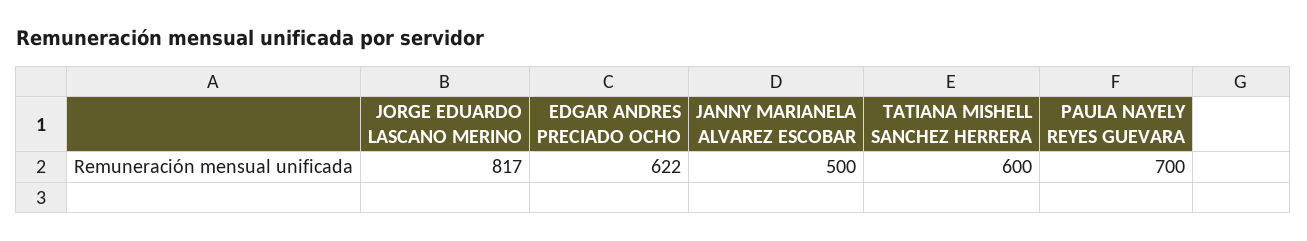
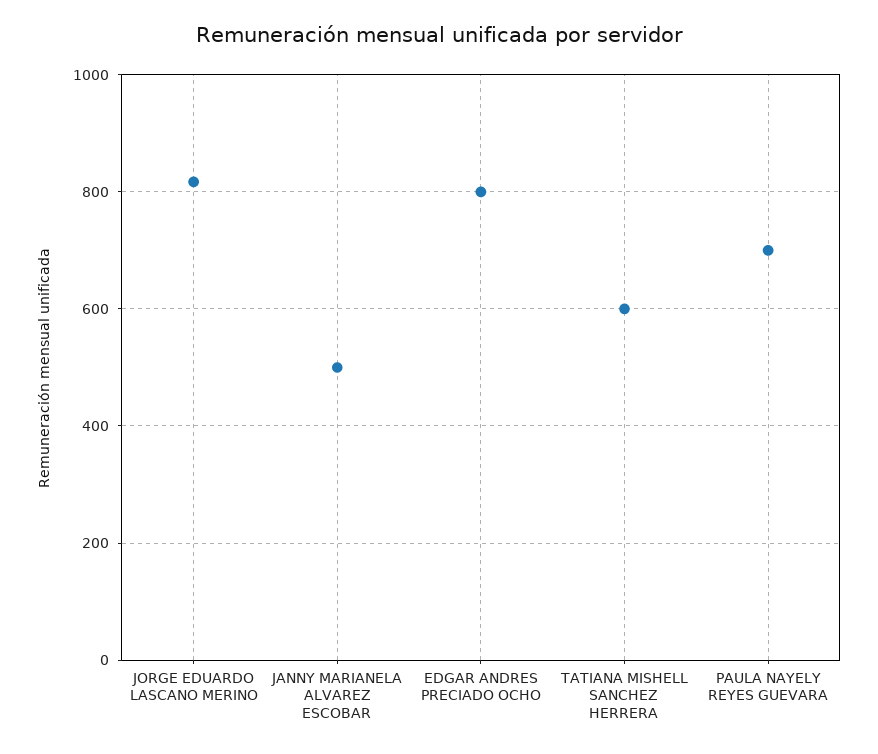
  {
    "JORGE EDUARDO LASCANO MERINO": 817,
-   "EDGAR ANDRES PRECIADO OCHO": 622,
+   "EDGAR ANDRES PRECIADO OCHO": 800,
    "JANNY MARIANELA ALVAREZ ESCOBAR": 500,
    "TATIANA MISHELL SANCHEZ HERRERA": 600,
    "PAULA NAYELY REYES GUEVARA": 700
  }

